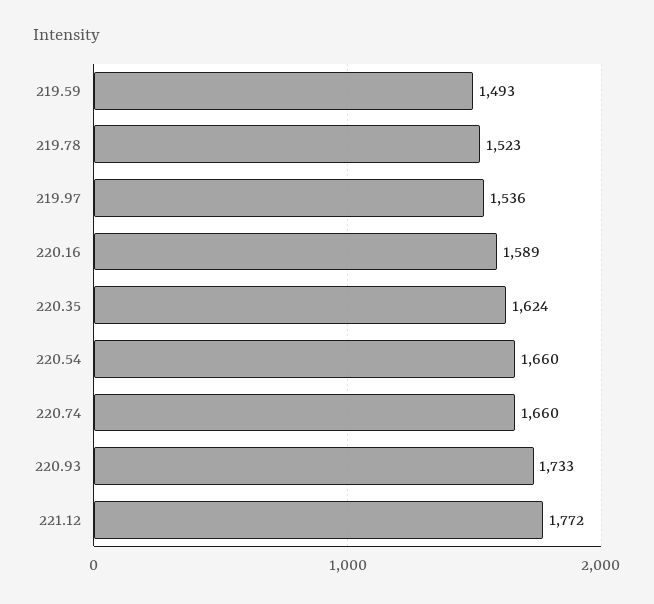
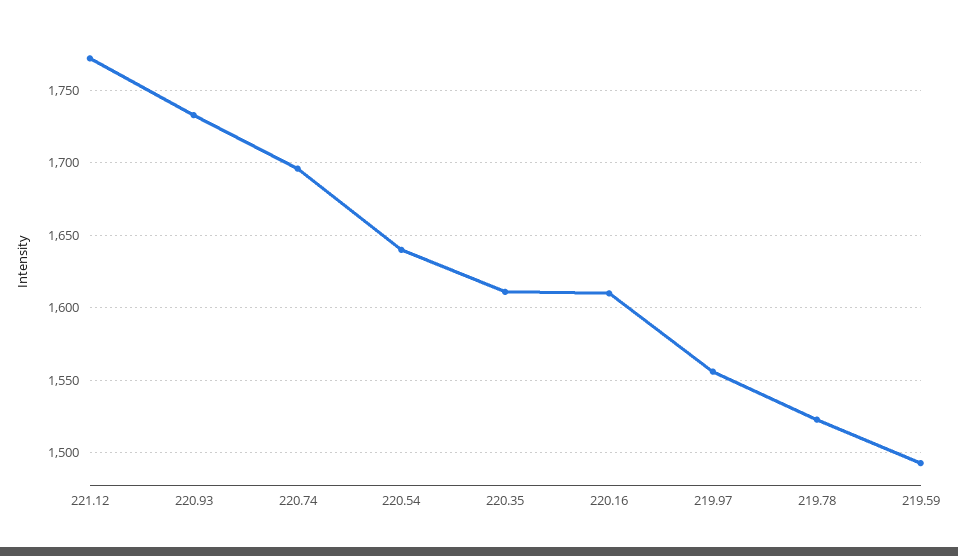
  {
    "219.59": 1493,
    "219.78": 1523,
-   "219.97": 1536,
+   "219.97": 1555,
-   "220.16": 1589,
+   "220.16": 1610,
-   "220.35": 1624,
+   "220.35": 1610,
-   "220.54": 1660,
+   "220.54": 1640,
-   "220.74": 1660,
+   "220.74": 1695,
    "220.93": 1733,
    "221.12": 1772
  }

